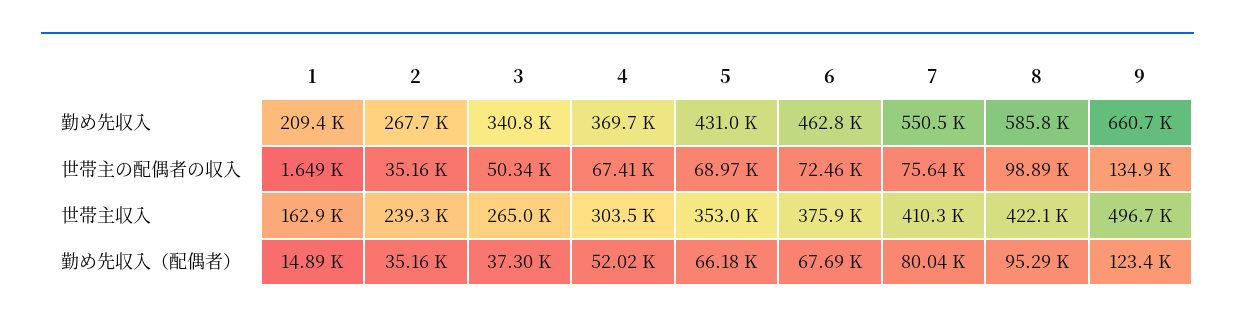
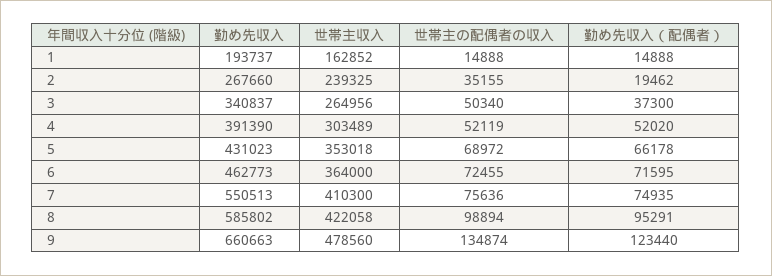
  {
    "1": {
-     "勤め先収入": 209400,
+     "勤め先収入": 193737,
-     "世帯主の配偶者の収入": 1649,
+     "世帯主の配偶者の収入": 14888,
      "世帯主収入": 162852,
      "勤め先収入（配偶者）": 14888
    },
    "2": {
      "勤め先収入": 267660,
      "世帯主の配偶者の収入": 35155,
      "世帯主収入": 239325,
-     "勤め先収入（配偶者）": 35160
+     "勤め先収入（配偶者）": 19462
    },
    "3": {
      "勤め先収入": 340837,
      "世帯主の配偶者の収入": 50340,
      "世帯主収入": 264956,
      "勤め先収入（配偶者）": 37300
    },
    "4": {
-     "勤め先収入": 369700,
+     "勤め先収入": 391390,
-     "世帯主の配偶者の収入": 67410,
+     "世帯主の配偶者の収入": 52119,
      "世帯主収入": 303489,
      "勤め先収入（配偶者）": 52020
    },
    "5": {
      "勤め先収入": 431023,
      "世帯主の配偶者の収入": 68972,
      "世帯主収入": 353018,
      "勤め先収入（配偶者）": 66178
    },
    "6": {
      "勤め先収入": 462773,
      "世帯主の配偶者の収入": 72455,
-     "世帯主収入": 375900,
+     "世帯主収入": 364000,
-     "勤め先収入（配偶者）": 67690
+     "勤め先収入（配偶者）": 71595
    },
    "7": {
      "勤め先収入": 550513,
      "世帯主の配偶者の収入": 75636,
      "世帯主収入": 410300,
-     "勤め先収入（配偶者）": 80040
+     "勤め先収入（配偶者）": 74935
    },
    "8": {
      "勤め先収入": 585802,
      "世帯主の配偶者の収入": 98894,
      "世帯主収入": 422058,
      "勤め先収入（配偶者）": 95291
    },
    "9": {
      "勤め先収入": 660663,
      "世帯主の配偶者の収入": 134874,
-     "世帯主収入": 496700,
+     "世帯主収入": 478560,
      "勤め先収入（配偶者）": 123440
    }
  }

